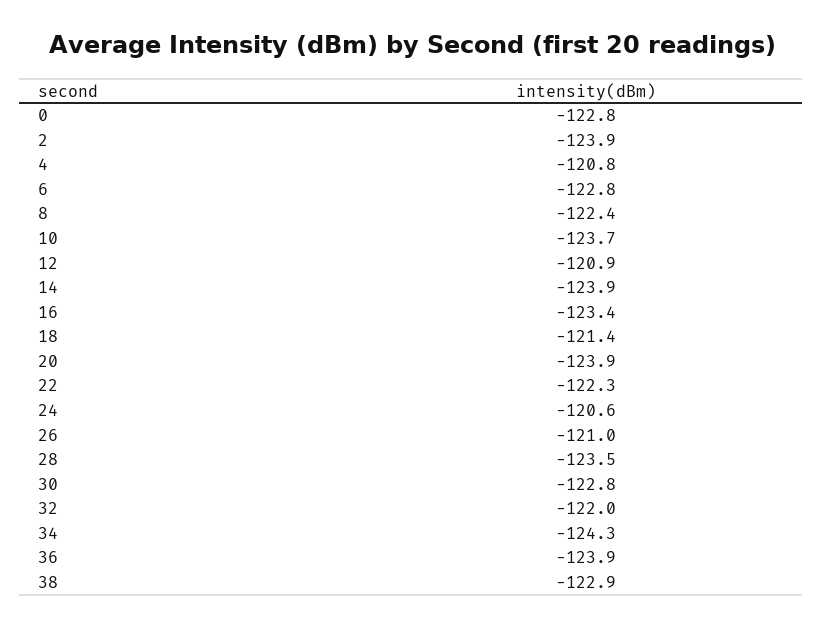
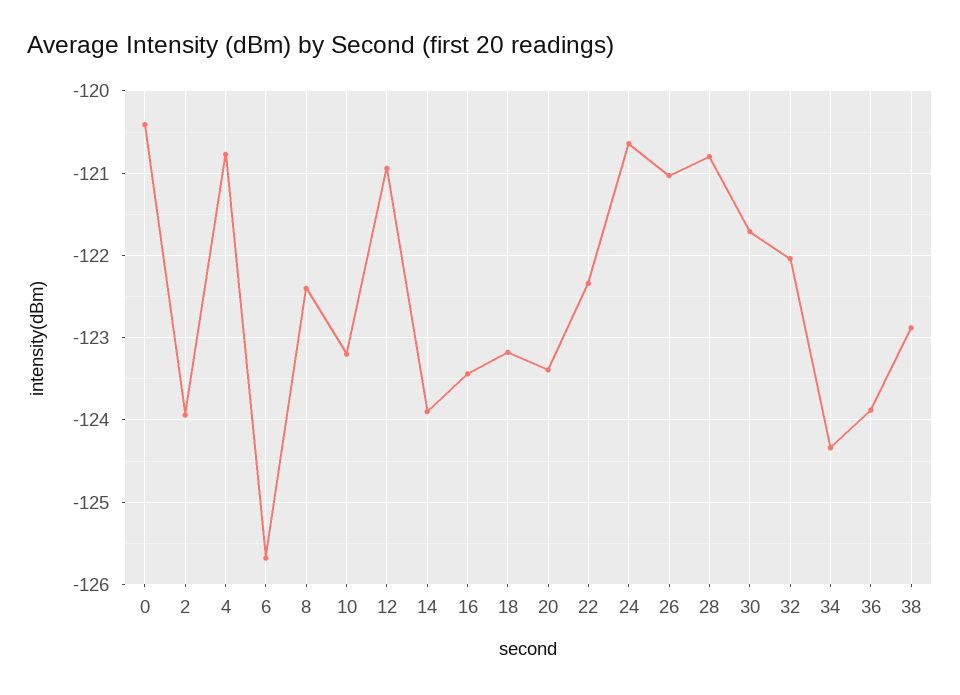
  {
-   "0": -122.8,
+   "0": -120.4,
    "2": -123.9,
    "4": -120.8,
-   "6": -122.8,
+   "6": -125.7,
    "8": -122.4,
-   "10": -123.7,
+   "10": -123.2,
    "12": -120.9,
    "14": -123.9,
    "16": -123.4,
-   "18": -121.4,
+   "18": -123.2,
-   "20": -123.9,
+   "20": -123.4,
    "22": -122.3,
    "24": -120.6,
    "26": -121,
-   "28": -123.5,
+   "28": -120.8,
-   "30": -122.8,
+   "30": -121.7,
    "32": -122,
    "34": -124.3,
    "36": -123.9,
    "38": -122.9
  }

